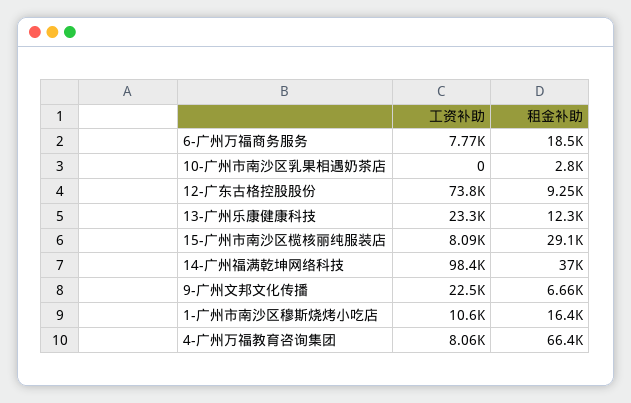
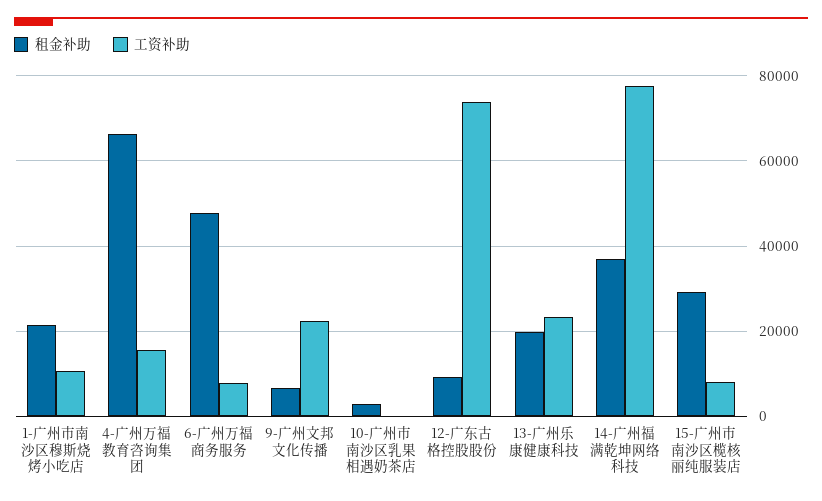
  {
    "工资补助": {
      "6-广州万福商务服务": 7770,
      "10-广州市南沙区乳果相遇奶茶店": 0,
      "12-广东古格控股股份": 73800,
      "13-广州乐康健康科技": 23300,
      "15-广州市南沙区榄核丽纯服装店": 8090,
-     "14-广州福满乾坤网络科技": 98400,
+     "14-广州福满乾坤网络科技": 78000,
      "9-广州文邦文化传播": 22500,
      "1-广州市南沙区穆斯烧烤小吃店": 10600,
-     "4-广州万福教育咨询集团": 8060
+     "4-广州万福教育咨询集团": 16000
    },
    "租金补助": {
-     "6-广州万福商务服务": 18500,
+     "6-广州万福商务服务": 48000,
      "10-广州市南沙区乳果相遇奶茶店": 2800,
      "12-广东古格控股股份": 9250,
-     "13-广州乐康健康科技": 12300,
+     "13-广州乐康健康科技": 20000,
      "15-广州市南沙区榄核丽纯服装店": 29100,
      "14-广州福满乾坤网络科技": 37000,
      "9-广州文邦文化传播": 6660,
-     "1-广州市南沙区穆斯烧烤小吃店": 16400,
+     "1-广州市南沙区穆斯烧烤小吃店": 22000,
      "4-广州万福教育咨询集团": 66400
    }
  }

